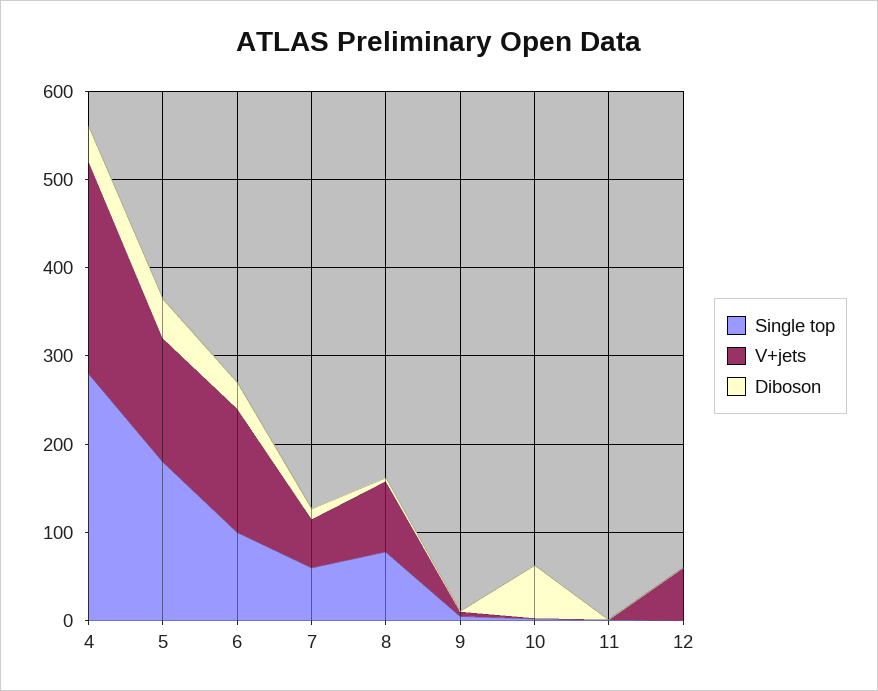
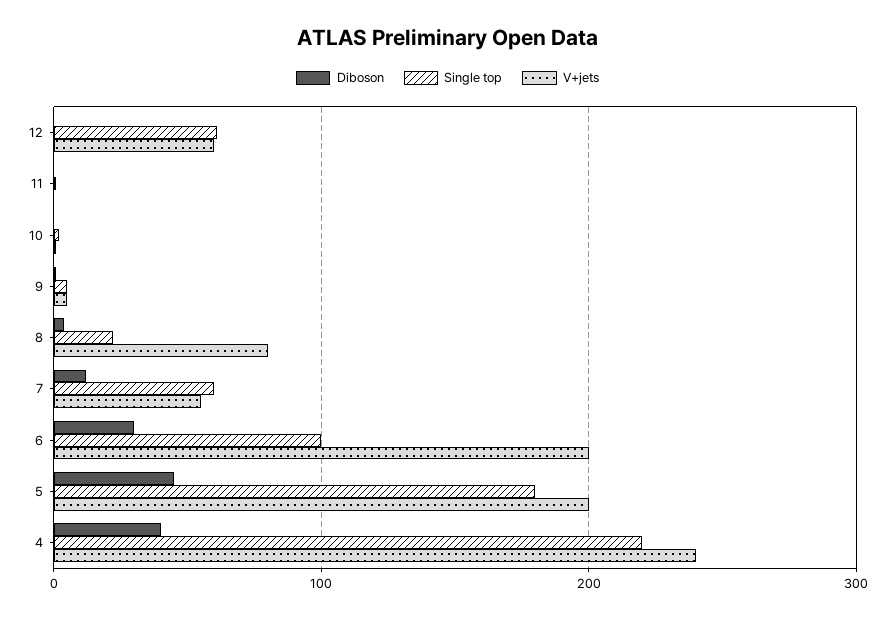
  {
    "Single top": {
-     "4": 280,
+     "4": 220,
      "5": 180,
      "6": 100,
      "7": 60,
-     "8": 80,
+     "8": 20,
      "9": 10,
      "10": 0,
      "11": 0,
-     "12": 0
+     "12": 60
    },
    "V+jets": {
      "4": 240,
-     "5": 140,
+     "5": 200,
-     "6": 140,
+     "6": 200,
      "7": 60,
      "8": 80,
      "9": 10,
      "10": 0,
      "11": 0,
      "12": 60
    },
    "Diboson": {
      "4": 40,
      "5": 50,
      "6": 30,
      "7": 10,
      "8": 0,
      "9": 0,
-     "10": 60,
+     "10": 0,
      "11": 0,
      "12": 0
    }
  }

